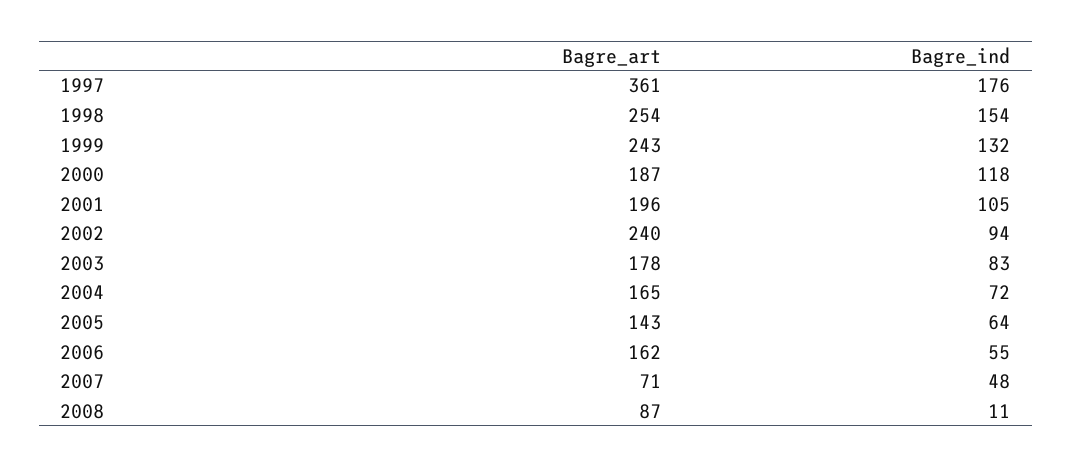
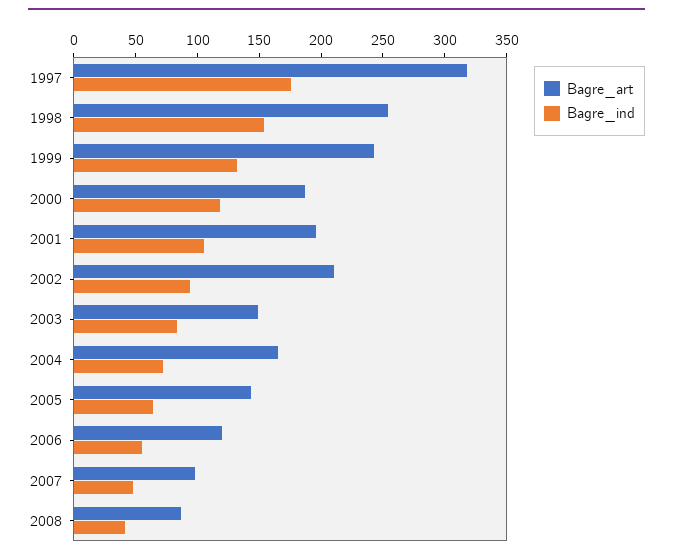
  {
    "Bagre_art": {
-     "1997": 361,
+     "1997": 320,
      "1998": 254,
      "1999": 243,
      "2000": 187,
      "2001": 196,
-     "2002": 240,
+     "2002": 210,
-     "2003": 178,
+     "2003": 150,
      "2004": 165,
      "2005": 143,
-     "2006": 162,
+     "2006": 120,
-     "2007": 71,
+     "2007": 100,
      "2008": 87
    },
    "Bagre_ind": {
      "1997": 176,
      "1998": 154,
      "1999": 132,
      "2000": 118,
      "2001": 105,
      "2002": 94,
      "2003": 83,
      "2004": 72,
      "2005": 64,
      "2006": 55,
      "2007": 48,
-     "2008": 11
+     "2008": 40
    }
  }

